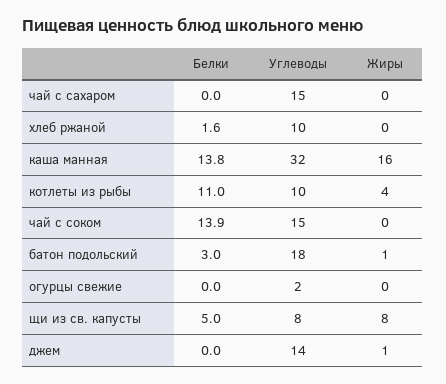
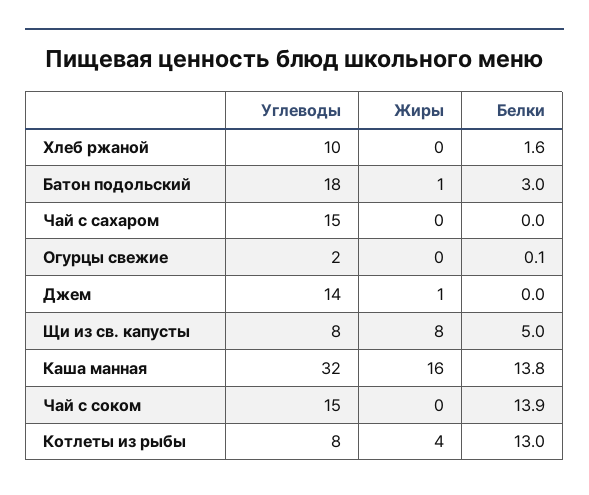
  {
    "Белки": {
      "чай с сахаром": 0,
      "хлеб ржаной": 1.6,
      "каша манная": 13.8,
-     "котлеты из рыбы": 11,
+     "котлеты из рыбы": 13,
      "чай с соком": 13.9,
      "батон подольский": 3,
-     "огурцы свежие": 0,
+     "огурцы свежие": 0.1,
      "щи из св. капусты": 5,
      "джем": 0
    },
    "Углеводы": {
      "чай с сахаром": 15,
      "хлеб ржаной": 10,
      "каша манная": 32,
-     "котлеты из рыбы": 10,
+     "котлеты из рыбы": 8,
      "чай с соком": 15,
      "батон подольский": 18,
      "огурцы свежие": 2,
      "щи из св. капусты": 8,
      "джем": 14
    },
    "Жиры": {
      "чай с сахаром": 0,
      "хлеб ржаной": 0,
      "каша манная": 16,
      "котлеты из рыбы": 4,
      "чай с соком": 0,
      "батон подольский": 1,
      "огурцы свежие": 0,
      "щи из св. капусты": 8,
      "джем": 1
    }
  }

